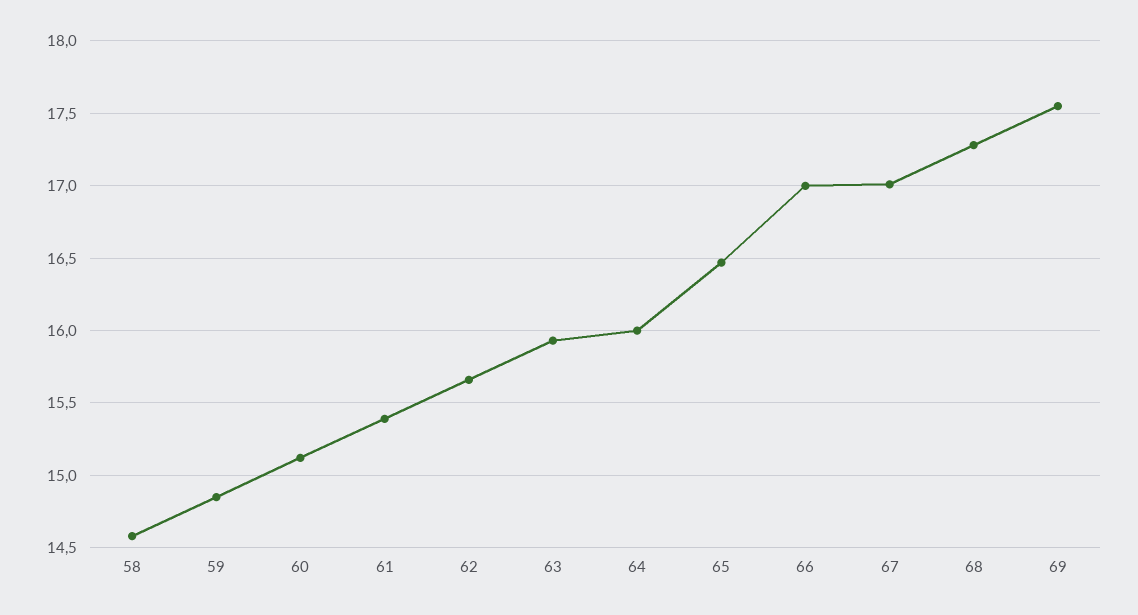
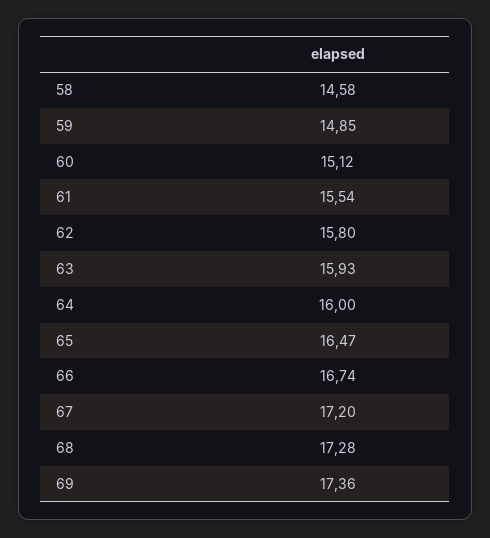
  {
    "58": 14.58,
    "59": 14.85,
    "60": 15.12,
-   "61": 15.4,
+   "61": 15.54,
-   "62": 15.65,
+   "62": 15.8,
    "63": 15.93,
    "64": 16,
    "65": 16.47,
-   "66": 17,
+   "66": 16.74,
-   "67": 17,
+   "67": 17.2,
    "68": 17.28,
-   "69": 17.55
+   "69": 17.36
  }

